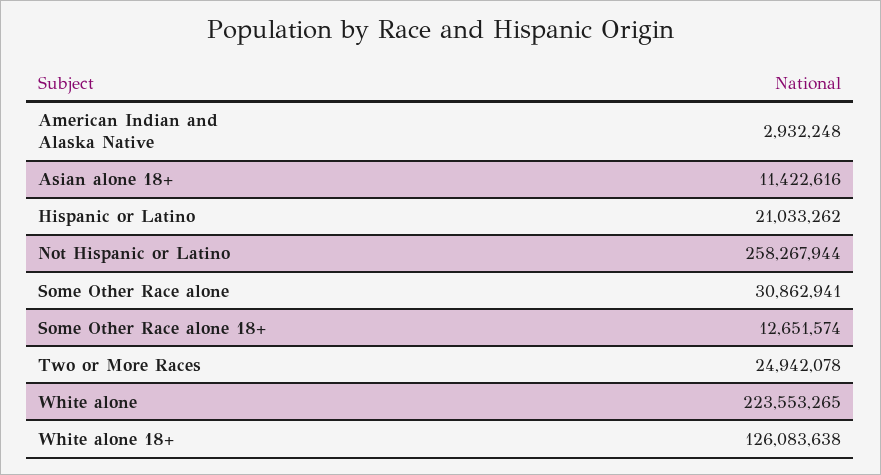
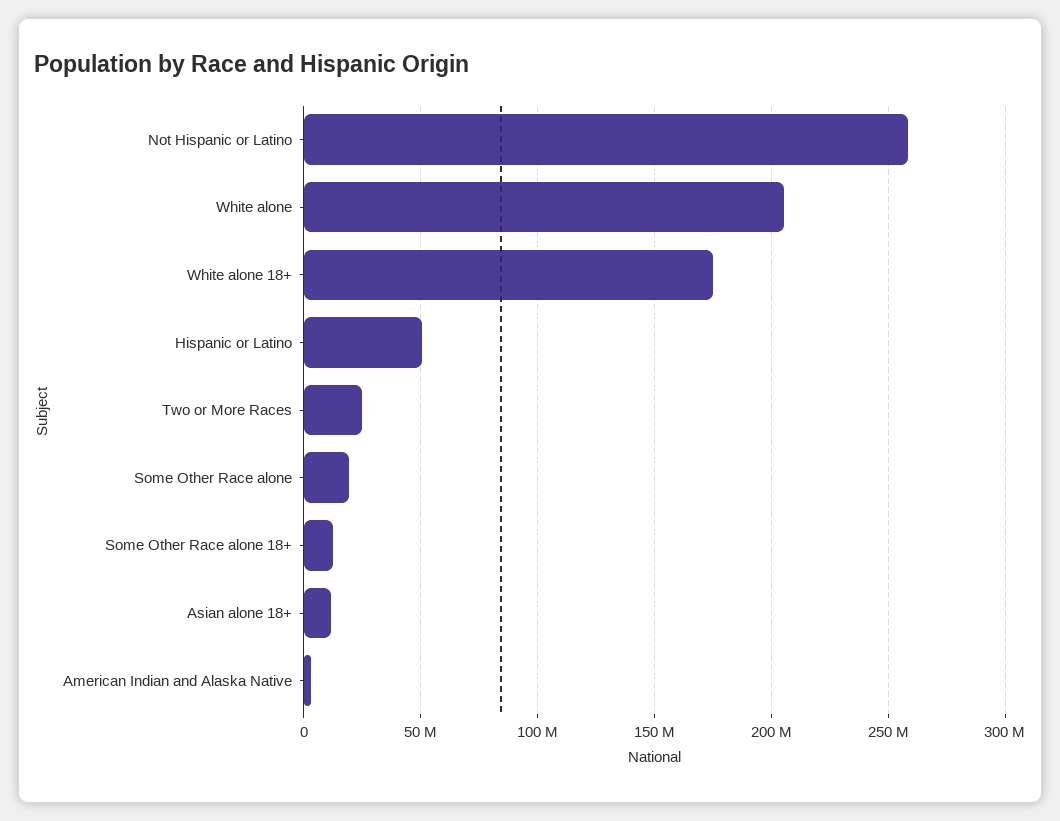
  {
    "American Indian and Alaska Native": 2932248,
    "Asian alone 18+": 11422616,
-   "Hispanic or Latino": 21033262,
+   "Hispanic or Latino": 50000000,
    "Not Hispanic or Latino": 258267944,
-   "Some Other Race alone": 30862941,
+   "Some Other Race alone": 20000000,
    "Some Other Race alone 18+": 12651574,
    "Two or More Races": 24942078,
-   "White alone": 223553265,
+   "White alone": 205000000,
-   "White alone 18+": 126083638
+   "White alone 18+": 175000000
  }

